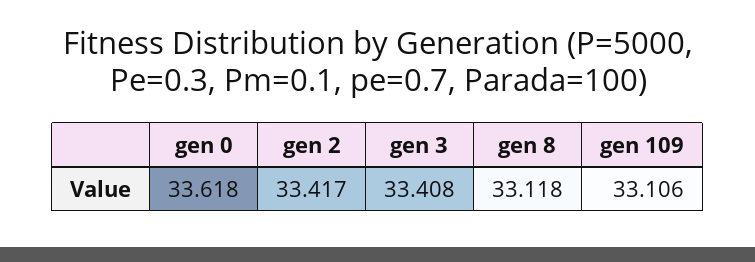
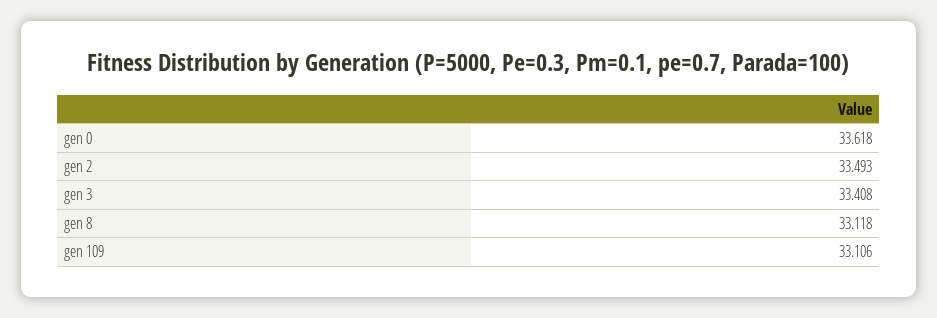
  {
    "gen 0": 33.618,
-   "gen 2": 33.417,
+   "gen 2": 33.493,
    "gen 3": 33.408,
    "gen 8": 33.118,
    "gen 109": 33.106
  }

